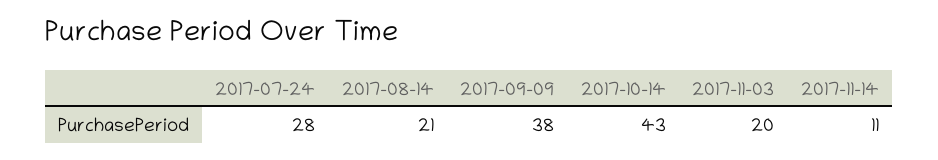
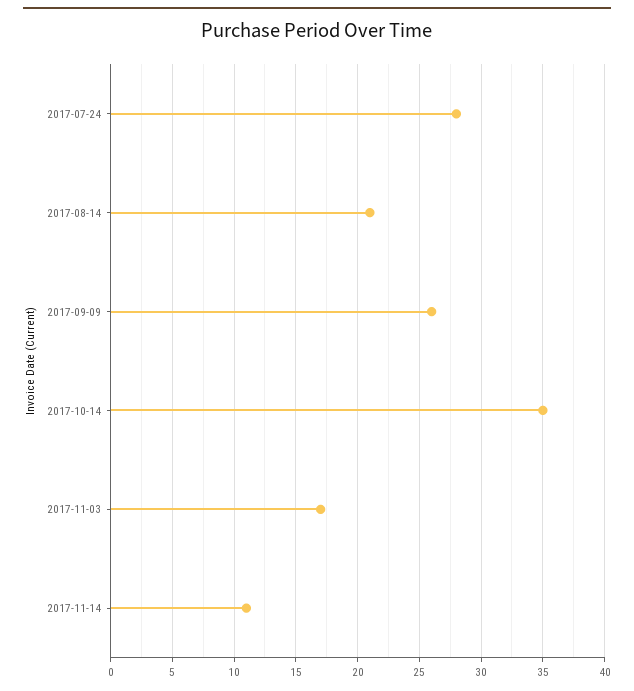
  {
    "2017-07-24": 28,
    "2017-08-14": 21,
-   "2017-09-09": 38,
+   "2017-09-09": 26,
-   "2017-10-14": 43,
+   "2017-10-14": 35,
-   "2017-11-03": 20,
+   "2017-11-03": 17,
    "2017-11-14": 11
  }

